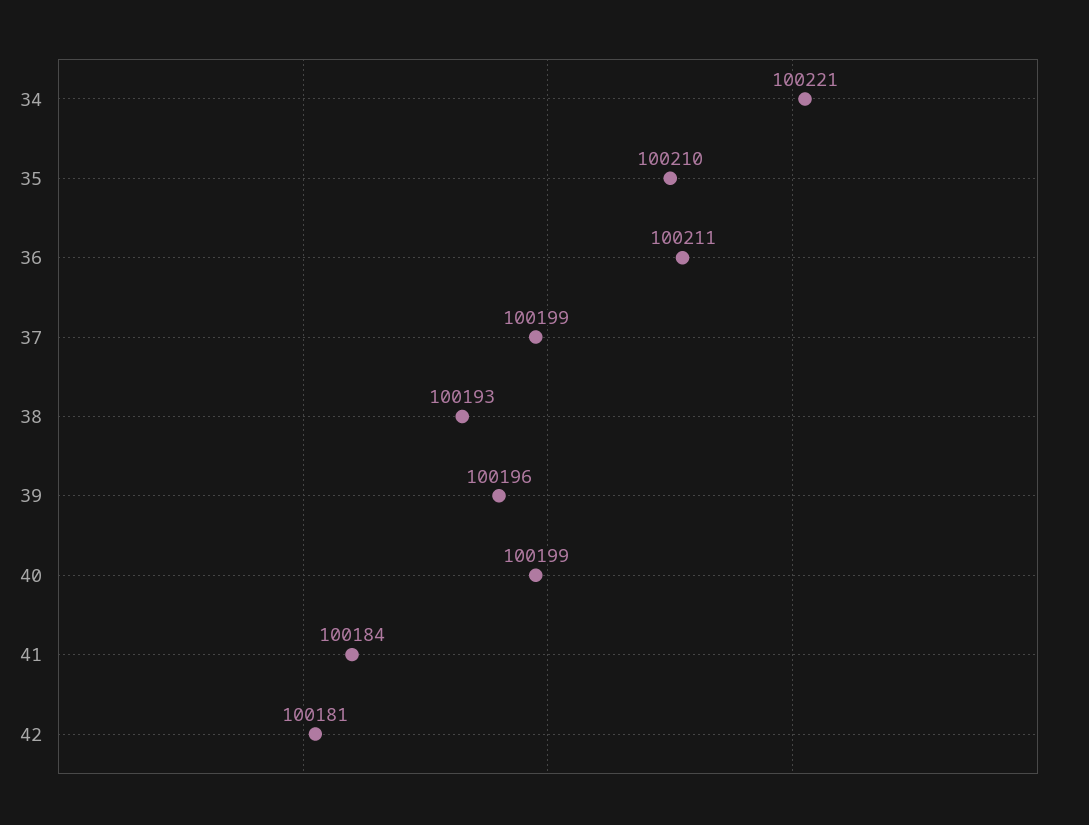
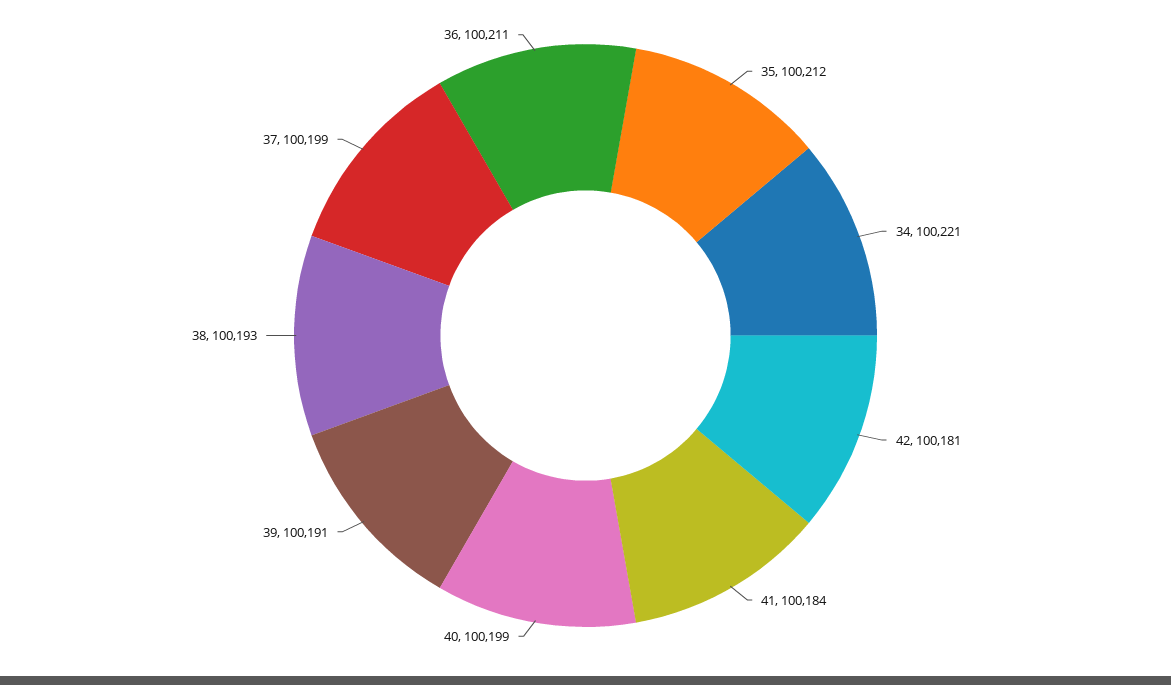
  {
    "34": 100221,
-   "35": 100210,
+   "35": 100212,
    "36": 100211,
    "37": 100199,
    "38": 100193,
-   "39": 100196,
+   "39": 100191,
    "40": 100199,
    "41": 100184,
    "42": 100181
  }

